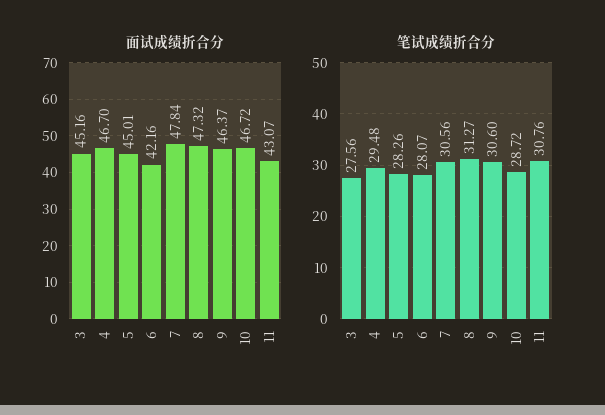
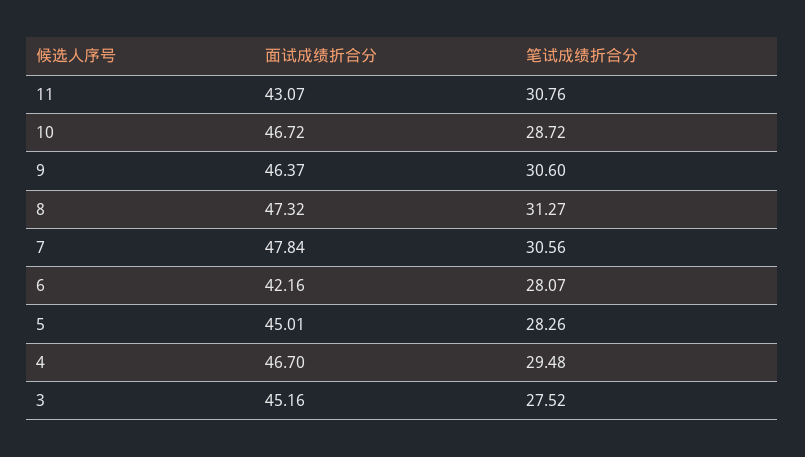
  {
    "面试成绩折合分": {
      "3": 45.16,
      "4": 46.7,
      "5": 45.01,
      "6": 42.16,
      "7": 47.84,
      "8": 47.32,
      "9": 46.37,
      "10": 46.72,
      "11": 43.07
    },
    "笔试成绩折合分": {
-     "3": 27.56,
+     "3": 27.52,
      "4": 29.48,
      "5": 28.26,
      "6": 28.07,
      "7": 30.56,
      "8": 31.27,
      "9": 30.6,
      "10": 28.72,
      "11": 30.76
    }
  }

